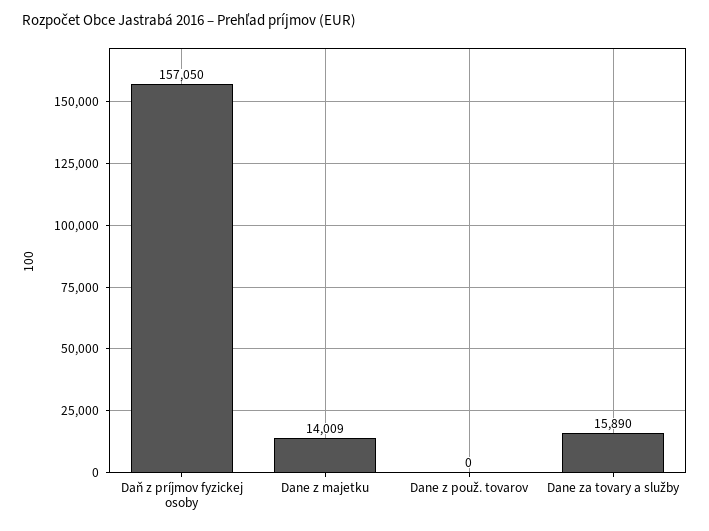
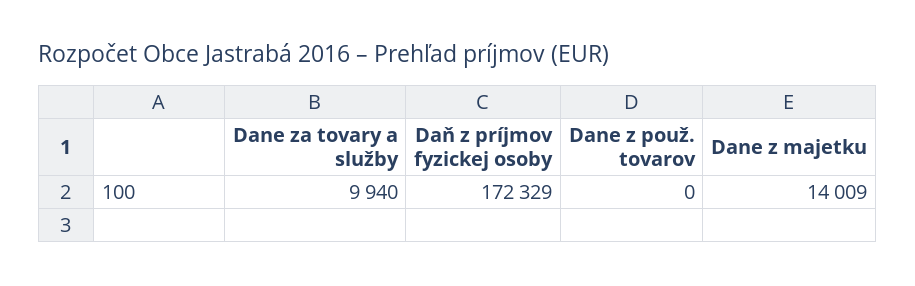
  {
-   "Daň z príjmov fyzickej osoby": 157050,
+   "Daň z príjmov fyzickej osoby": 172329,
    "Dane z majetku": 14009,
    "Dane z použ. tovarov": 0,
-   "Dane za tovary a služby": 15890
+   "Dane za tovary a služby": 9940
  }

